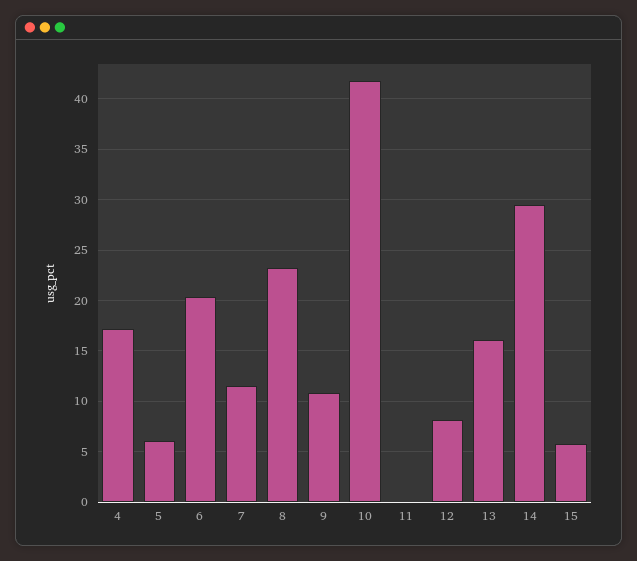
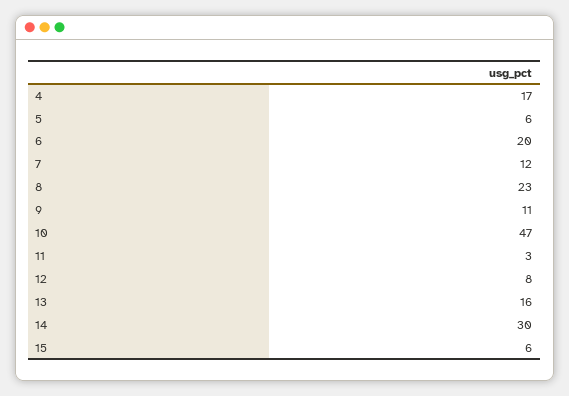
  {
    "4": 17,
    "5": 6,
    "6": 20,
    "7": 12,
    "8": 23,
    "9": 11,
-   "10": 42,
+   "10": 47,
-   "11": 0,
+   "11": 3,
    "12": 8,
    "13": 16,
    "14": 30,
    "15": 6
  }

